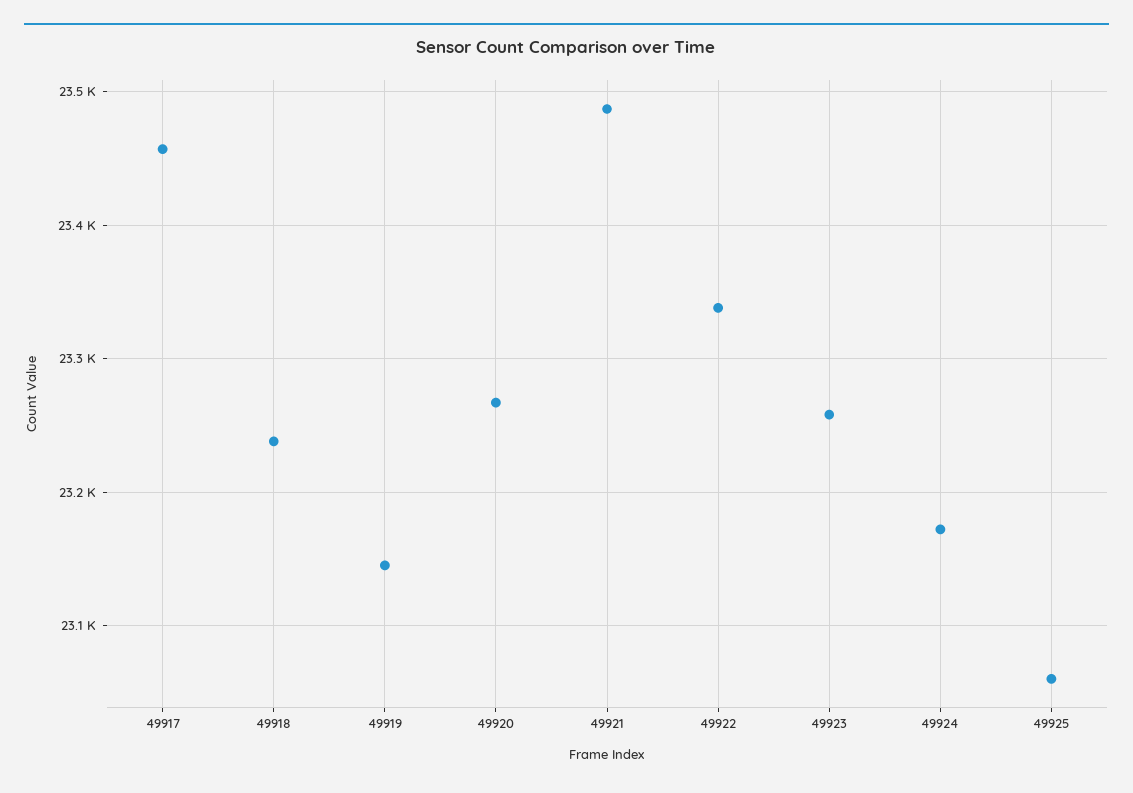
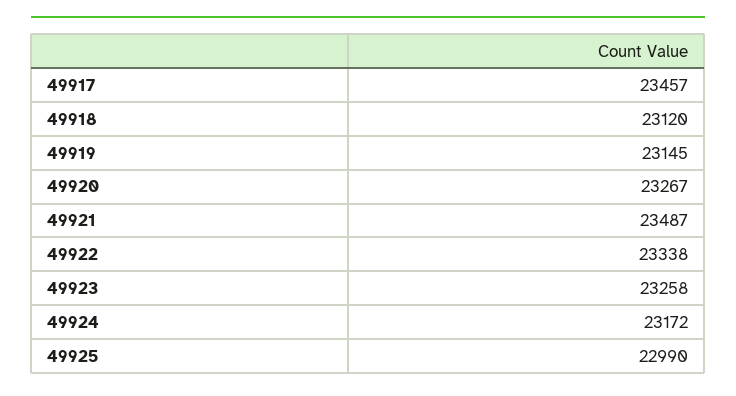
  {
    "49917": 23457,
-   "49918": 23240,
+   "49918": 23120,
    "49919": 23145,
    "49920": 23267,
    "49921": 23487,
    "49922": 23338,
    "49923": 23258,
    "49924": 23172,
-   "49925": 23060
+   "49925": 22990
  }

